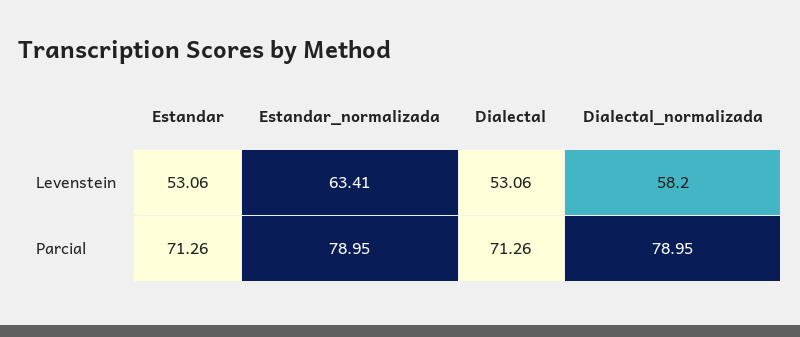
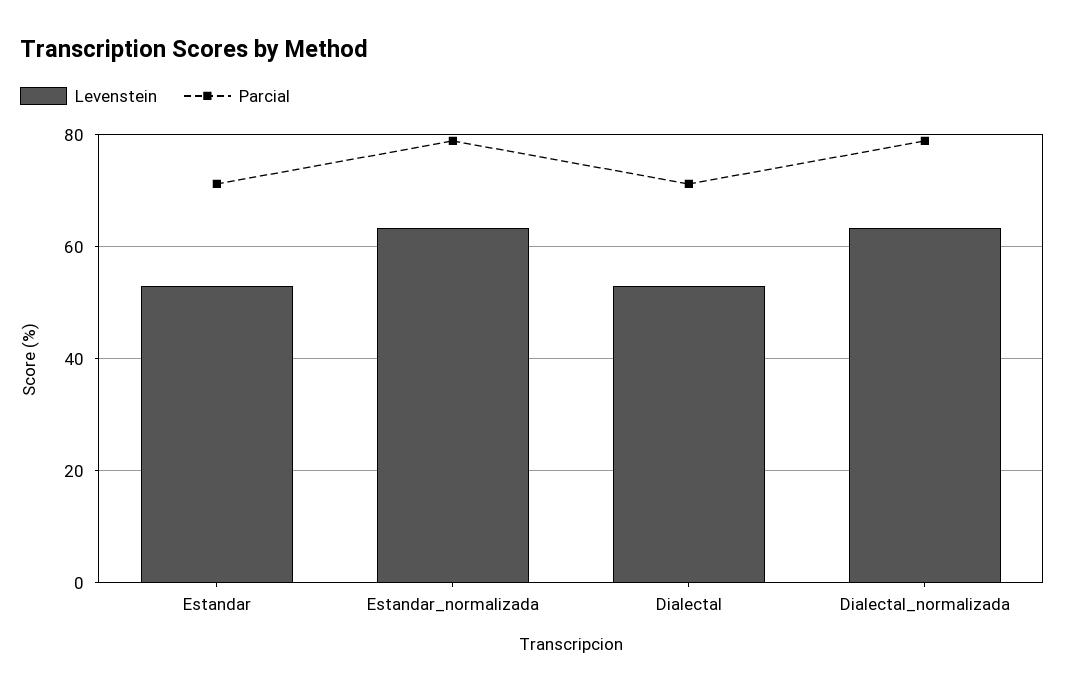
  {
    "Levenstein": {
      "Estandar": 53.06,
      "Estandar_normalizada": 63.41,
      "Dialectal": 53.06,
-     "Dialectal_normalizada": 58.2
+     "Dialectal_normalizada": 64
    },
    "Parcial": {
      "Estandar": 71.26,
      "Estandar_normalizada": 78.95,
      "Dialectal": 71.26,
      "Dialectal_normalizada": 78.95
    }
  }

